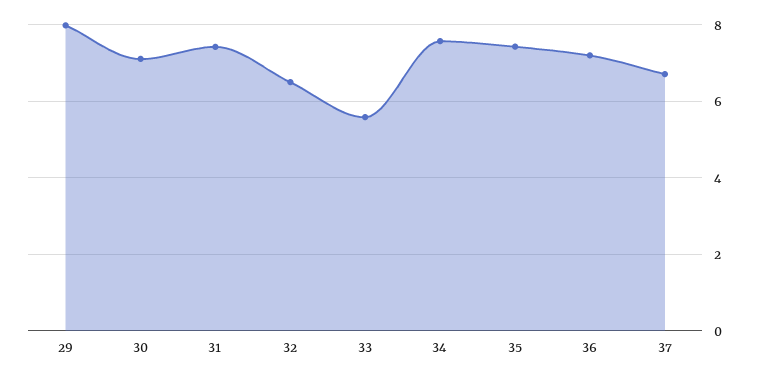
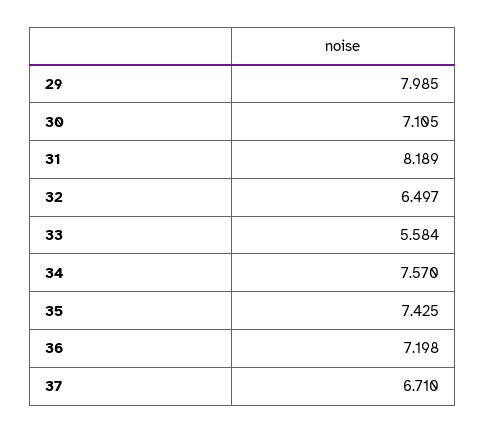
  {
    "29": 7.985,
    "30": 7.105,
-   "31": 7.4,
+   "31": 8.189,
    "32": 6.497,
    "33": 5.584,
    "34": 7.57,
    "35": 7.425,
    "36": 7.198,
    "37": 6.71
  }

